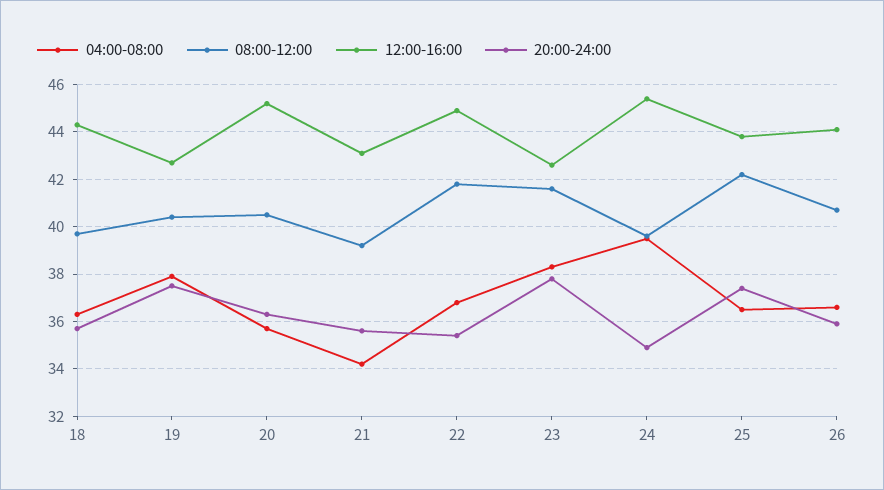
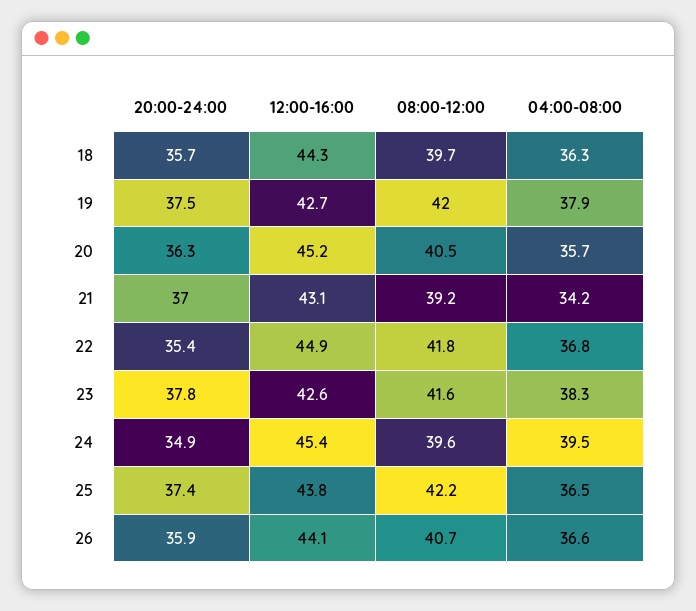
  {
    "04:00-08:00": {
      "18": 36.3,
      "19": 37.9,
      "20": 35.7,
      "21": 34.2,
      "22": 36.8,
      "23": 38.3,
      "24": 39.5,
      "25": 36.5,
      "26": 36.6
    },
    "08:00-12:00": {
      "18": 39.7,
-     "19": 40.5,
+     "19": 42,
      "20": 40.5,
      "21": 39.2,
      "22": 41.8,
      "23": 41.6,
      "24": 39.6,
      "25": 42.2,
      "26": 40.7
    },
    "12:00-16:00": {
      "18": 44.3,
      "19": 42.7,
      "20": 45.2,
      "21": 43.1,
      "22": 44.9,
      "23": 42.6,
      "24": 45.4,
      "25": 43.8,
      "26": 44.1
    },
    "20:00-24:00": {
      "18": 35.7,
      "19": 37.5,
      "20": 36.3,
-     "21": 35.5,
+     "21": 37,
      "22": 35.4,
      "23": 37.8,
      "24": 34.9,
      "25": 37.4,
      "26": 35.9
    }
  }

